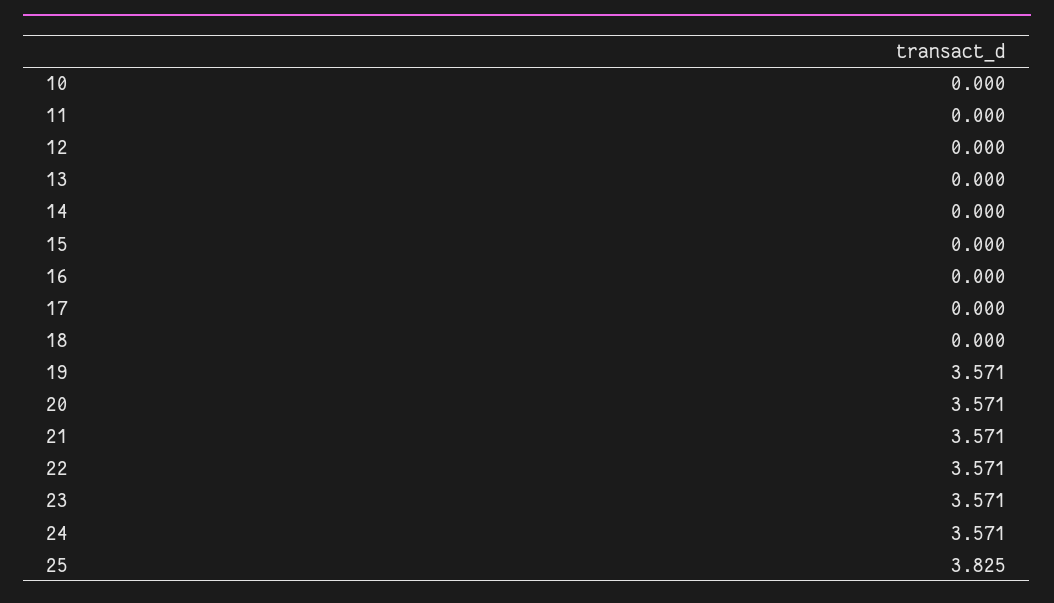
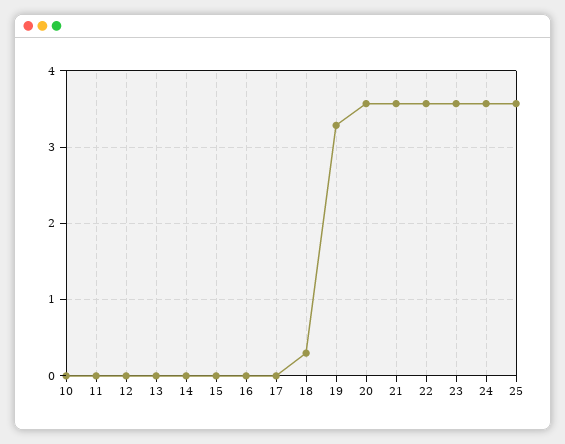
  {
    "10": 0,
    "11": 0,
    "12": 0,
    "13": 0,
    "14": 0,
    "15": 0,
    "16": 0,
    "17": 0,
-   "18": 0,
+   "18": 0.3,
-   "19": 3.571,
+   "19": 3.3,
    "20": 3.571,
    "21": 3.571,
    "22": 3.571,
    "23": 3.571,
    "24": 3.571,
-   "25": 3.825
+   "25": 3.6
  }

